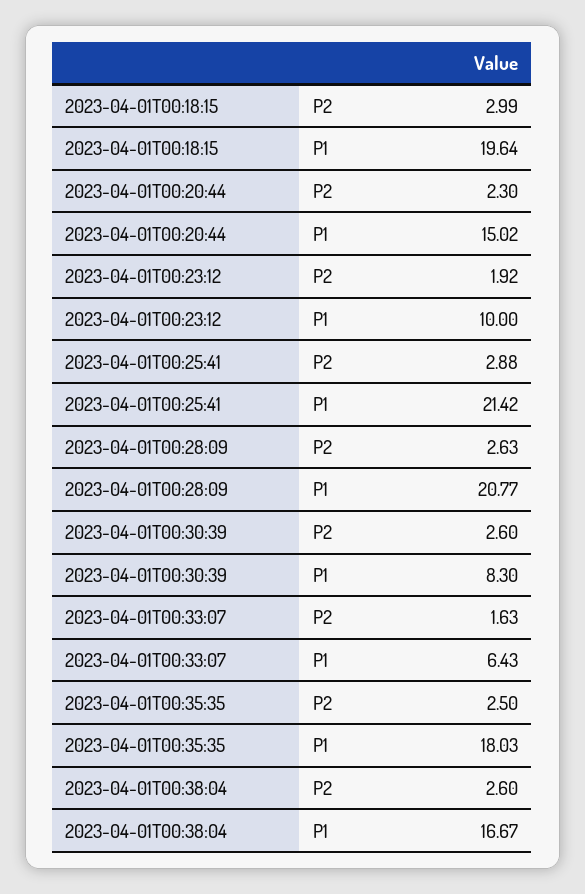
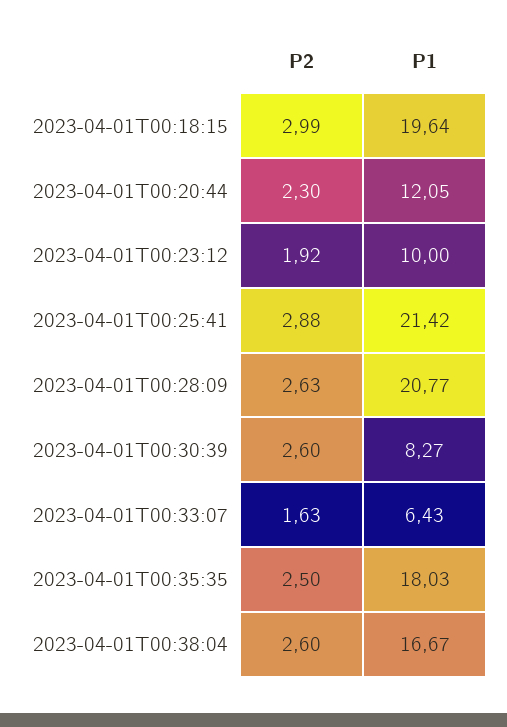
  {
    "2023-04-01T00:18:15": {
      "P2": 2.99,
      "P1": 19.64
    },
    "2023-04-01T00:20:44": {
      "P2": 2.3,
-     "P1": 15.02
+     "P1": 12.05
    },
    "2023-04-01T00:23:12": {
      "P2": 1.92,
      "P1": 10
    },
    "2023-04-01T00:25:41": {
      "P2": 2.88,
      "P1": 21.42
    },
    "2023-04-01T00:28:09": {
      "P2": 2.63,
      "P1": 20.77
    },
    "2023-04-01T00:30:39": {
      "P2": 2.6,
-     "P1": 8.3
+     "P1": 8.27
    },
    "2023-04-01T00:33:07": {
      "P2": 1.63,
      "P1": 6.43
    },
    "2023-04-01T00:35:35": {
      "P2": 2.5,
      "P1": 18.03
    },
    "2023-04-01T00:38:04": {
      "P2": 2.6,
      "P1": 16.67
    }
  }

